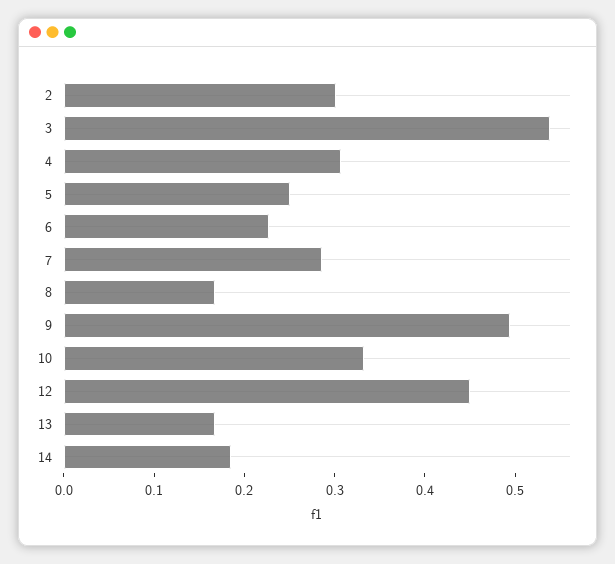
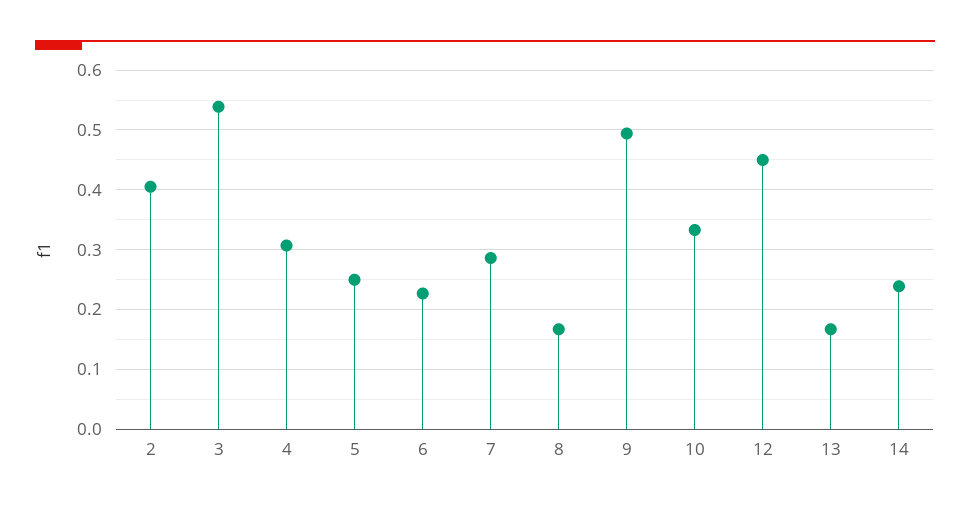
  {
-   "2": 0.3,
+   "2": 0.4,
    "3": 0.54,
    "4": 0.3,
    "5": 0.26,
    "6": 0.22,
    "7": 0.28,
    "8": 0.16,
    "9": 0.5,
    "10": 0.34,
    "12": 0.46,
    "13": 0.16,
-   "14": 0.18
+   "14": 0.24
  }

